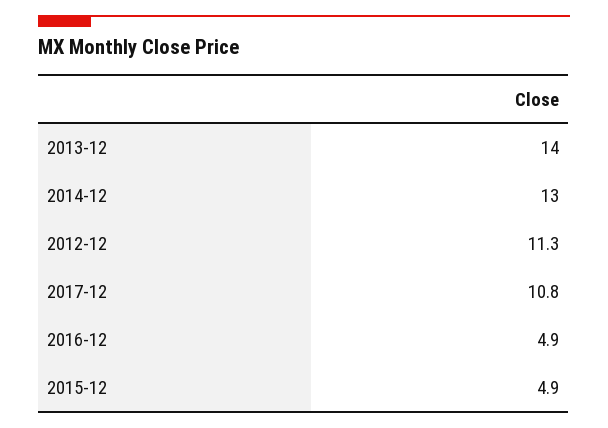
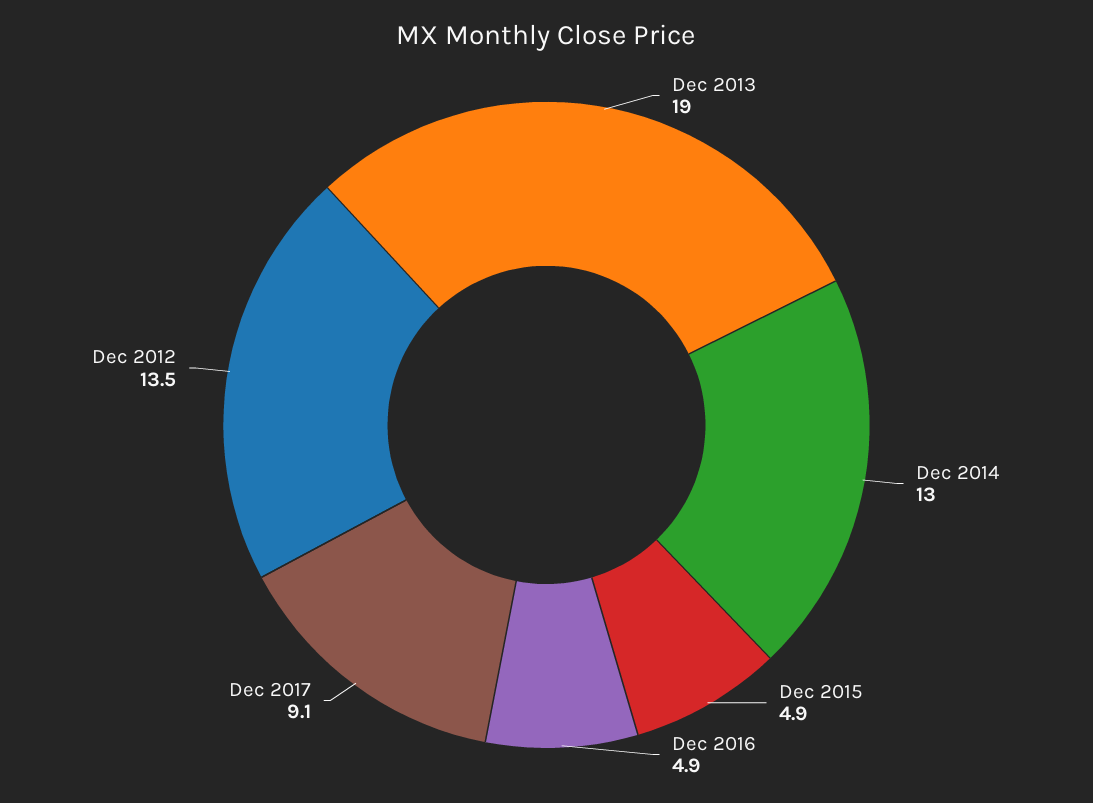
  {
-   "2013-12": 14,
+   "2013-12": 19,
    "2014-12": 13,
-   "2012-12": 11.3,
+   "2012-12": 13.5,
-   "2017-12": 10.8,
+   "2017-12": 9.1,
    "2016-12": 4.9,
    "2015-12": 4.9
  }

